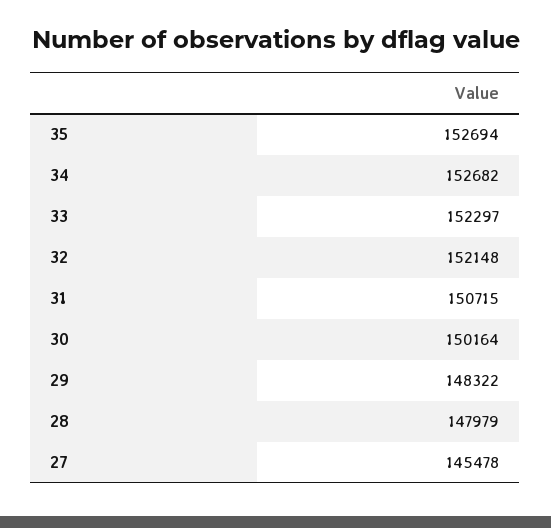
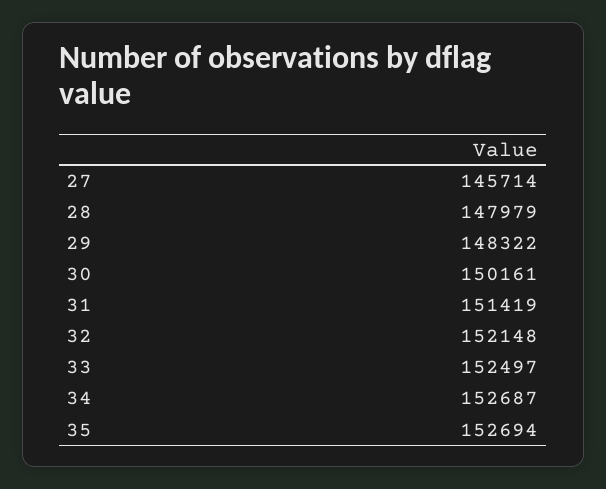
  {
    "35": 152694,
-   "34": 152682,
+   "34": 152687,
-   "33": 152297,
+   "33": 152497,
    "32": 152148,
-   "31": 150715,
+   "31": 151419,
-   "30": 150164,
+   "30": 150161,
    "29": 148322,
    "28": 147979,
-   "27": 145478
+   "27": 145714
  }

